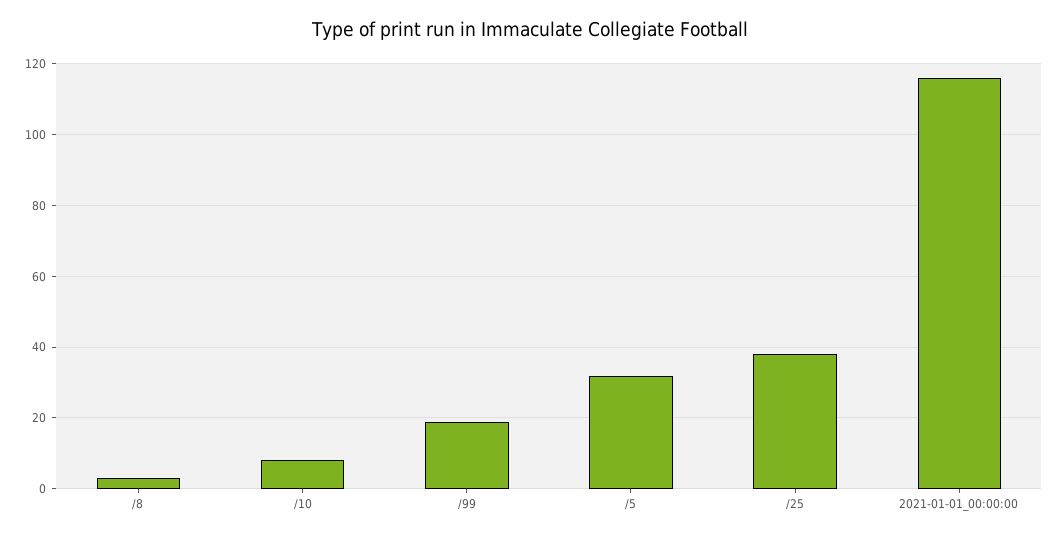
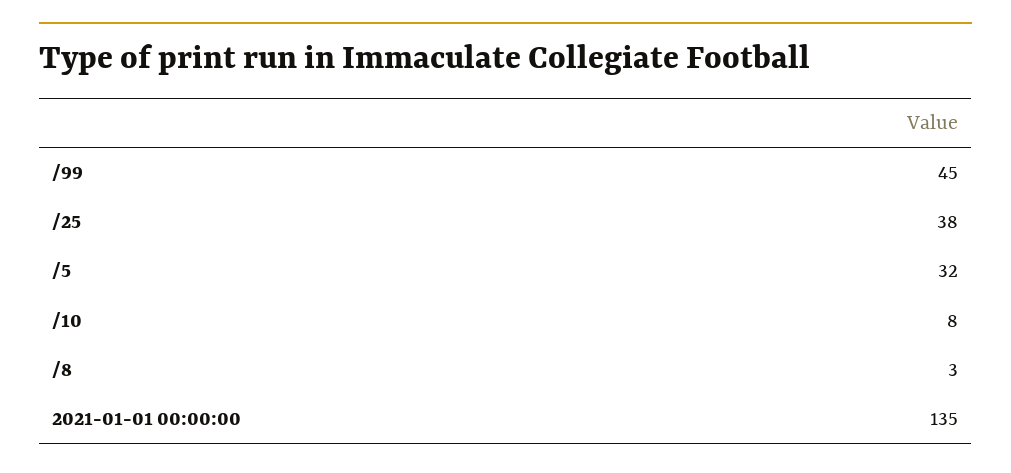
  {
    "/8": 3,
    "/10": 8,
-   "/99": 20,
+   "/99": 45,
    "/5": 32,
    "/25": 38,
-   "2021-01-01_00:00:00": 115
+   "2021-01-01_00:00:00": 135
  }

